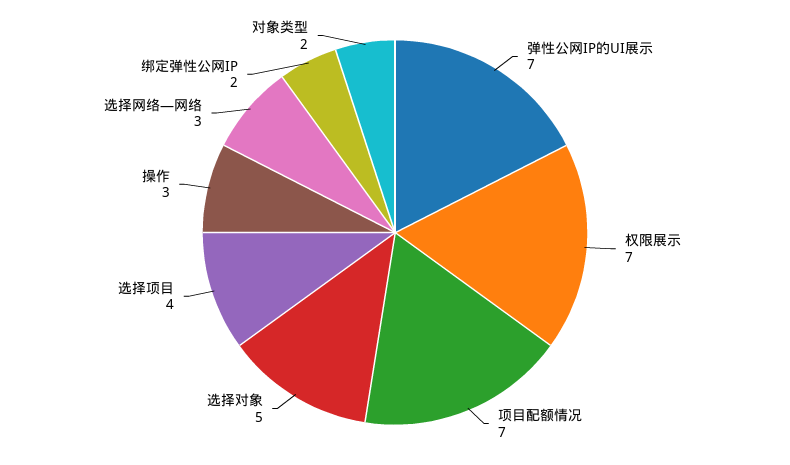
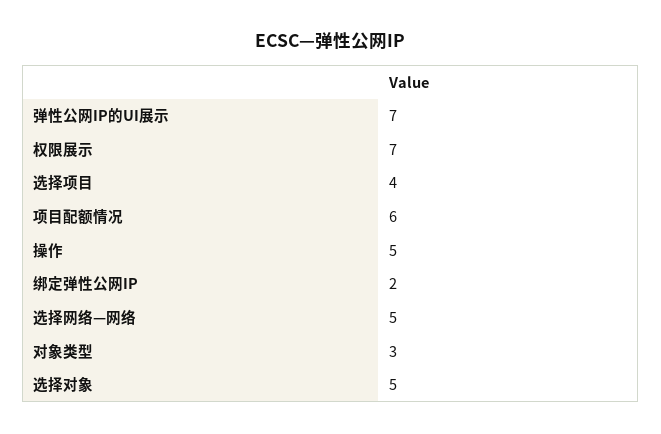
  {
    "弹性公网IP的UI展示": 7,
    "权限展示": 7,
-   "项目配额情况": 7,
+   "项目配额情况": 6,
    "选择对象": 5,
    "选择项目": 4,
-   "操作": 3,
+   "操作": 5,
-   "选择网络—网络": 3,
+   "选择网络—网络": 5,
    "绑定弹性公网IP": 2,
-   "对象类型": 2
+   "对象类型": 3
  }

